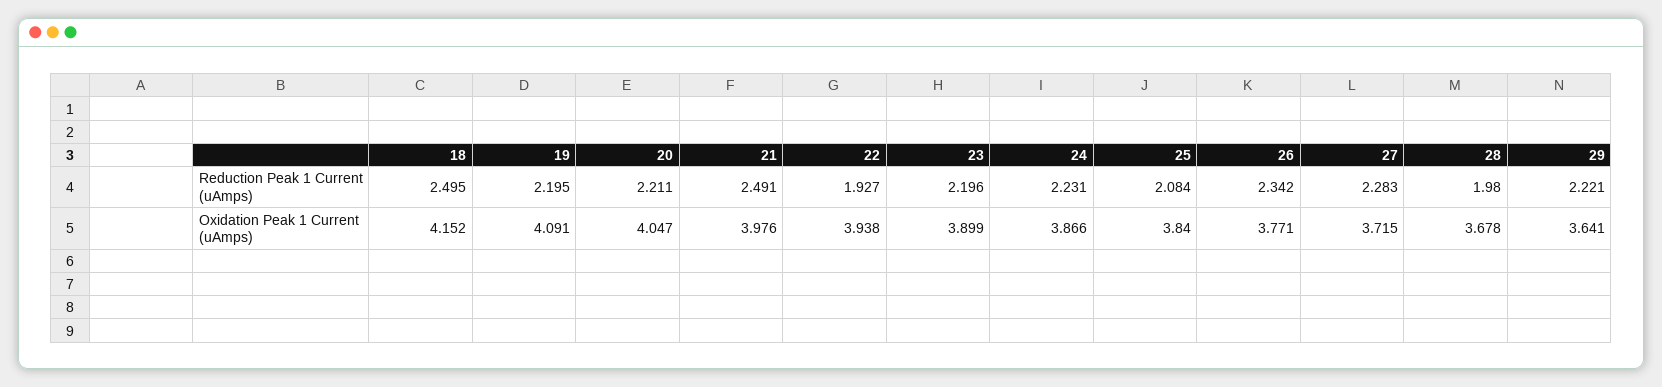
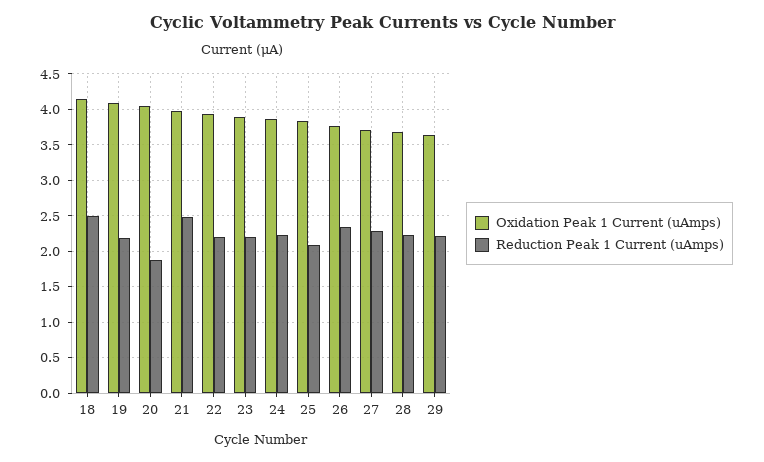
  {
    "Reduction Peak 1 Current (uAmps)": {
      "18": 2.495,
      "19": 2.195,
-     "20": 2.211,
+     "20": 1.9,
      "21": 2.491,
-     "22": 1.927,
+     "22": 2.2,
      "23": 2.196,
      "24": 2.231,
      "25": 2.084,
      "26": 2.342,
      "27": 2.283,
-     "28": 1.98,
+     "28": 2.2,
      "29": 2.221
    },
    "Oxidation Peak 1 Current (uAmps)": {
      "18": 4.152,
      "19": 4.091,
      "20": 4.047,
      "21": 3.976,
      "22": 3.938,
      "23": 3.899,
      "24": 3.866,
      "25": 3.84,
      "26": 3.771,
      "27": 3.715,
      "28": 3.678,
      "29": 3.641
    }
  }

